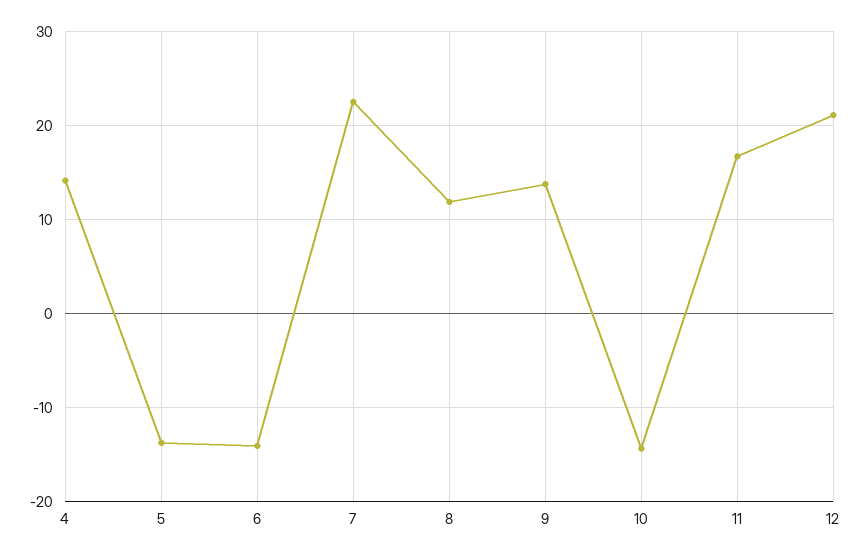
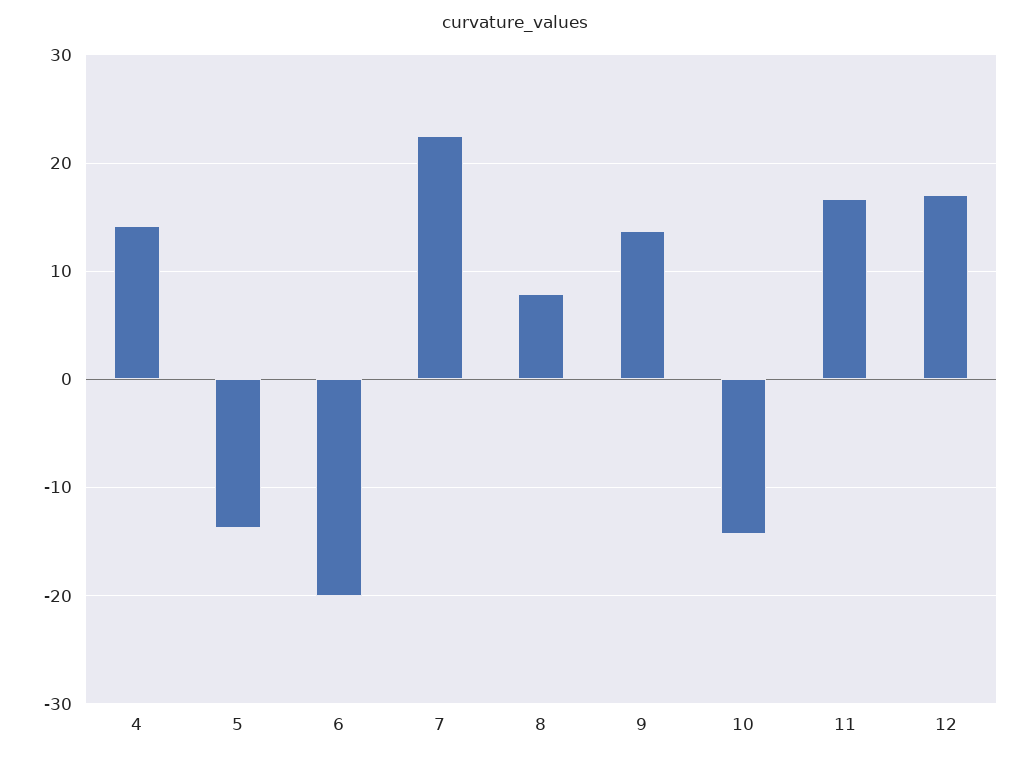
  {
    "4": 14,
    "5": -14,
-   "6": -14,
+   "6": -20,
    "7": 23,
-   "8": 12,
+   "8": 8,
    "9": 14,
    "10": -14,
    "11": 17,
-   "12": 21
+   "12": 17
  }

